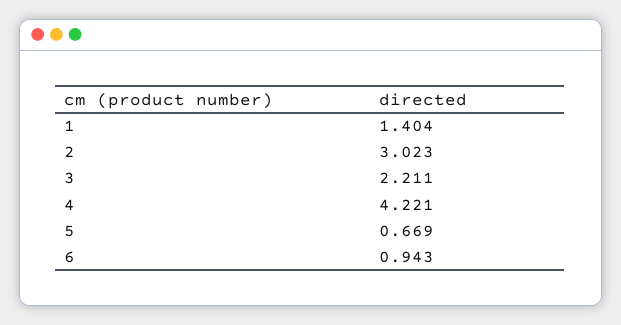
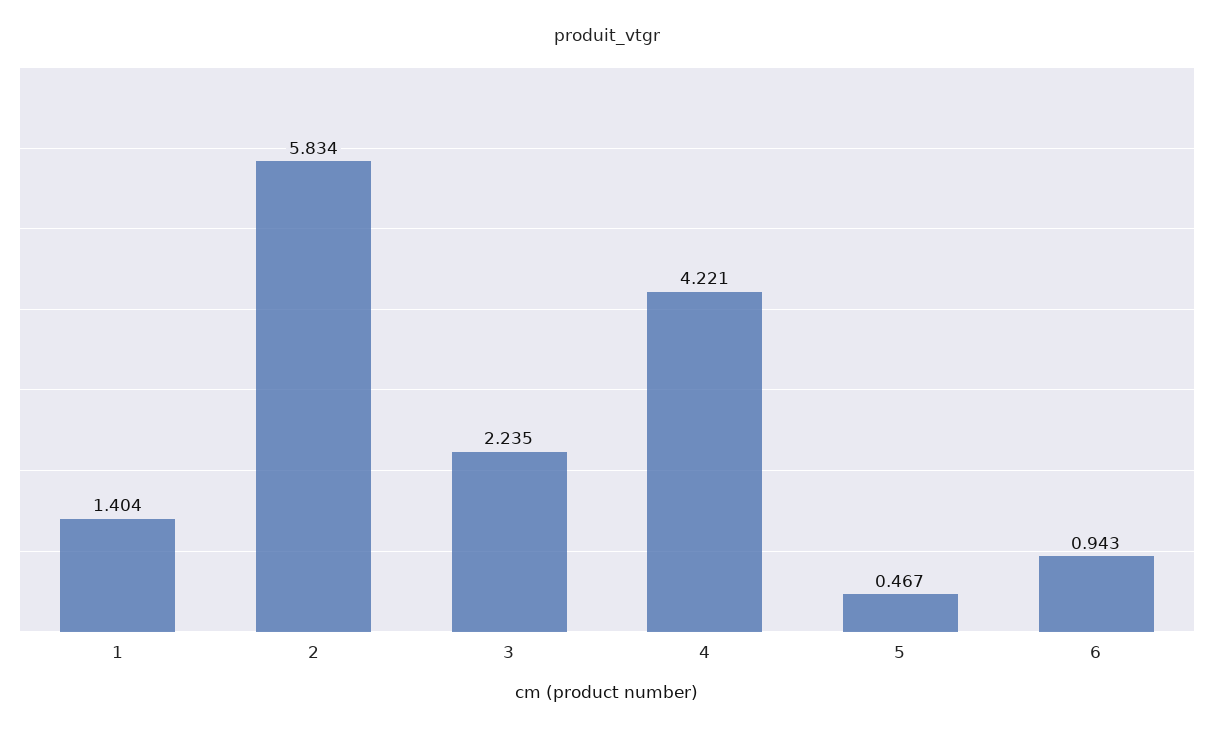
  {
    "1": 1.404,
-   "2": 3.023,
+   "2": 5.834,
-   "3": 2.211,
+   "3": 2.235,
    "4": 4.221,
-   "5": 0.669,
+   "5": 0.467,
    "6": 0.943
  }

